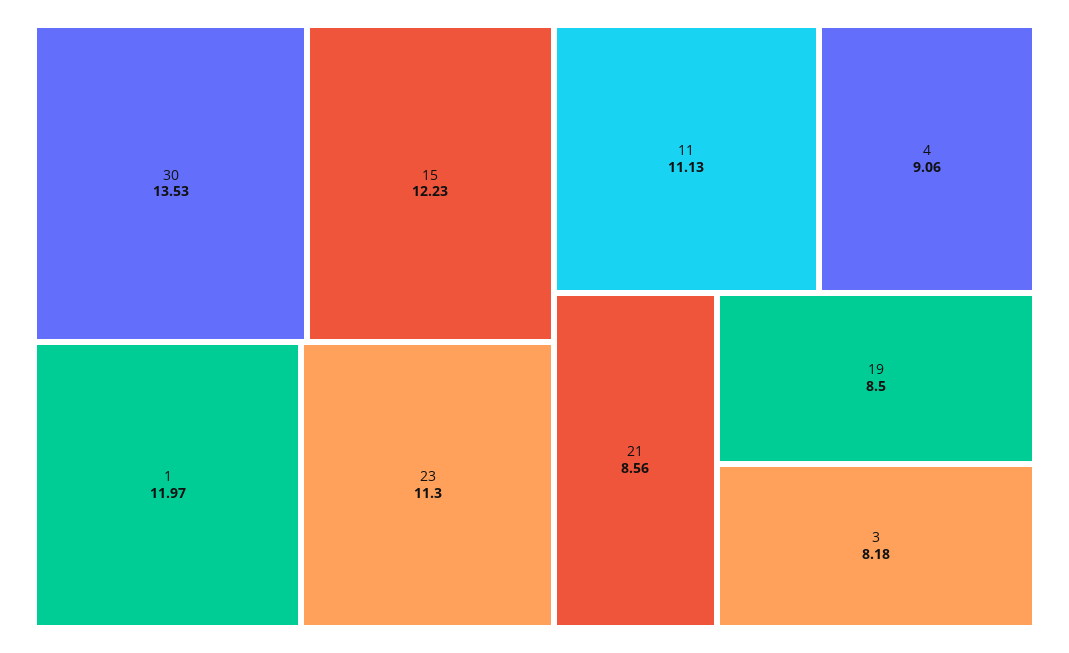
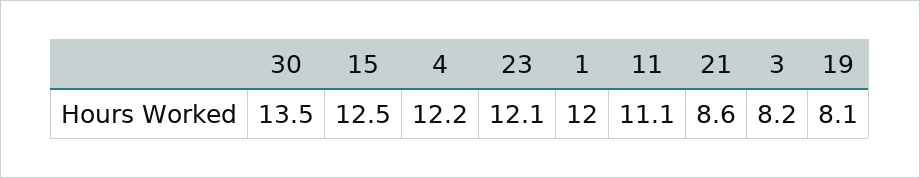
  {
    "30": 13.53,
-   "15": 12.23,
+   "15": 12.5,
    "1": 11.97,
-   "23": 11.3,
+   "23": 12.1,
    "11": 11.13,
-   "4": 9.06,
+   "4": 12.2,
    "21": 8.56,
-   "19": 8.5,
+   "19": 8.1,
    "3": 8.18
  }

